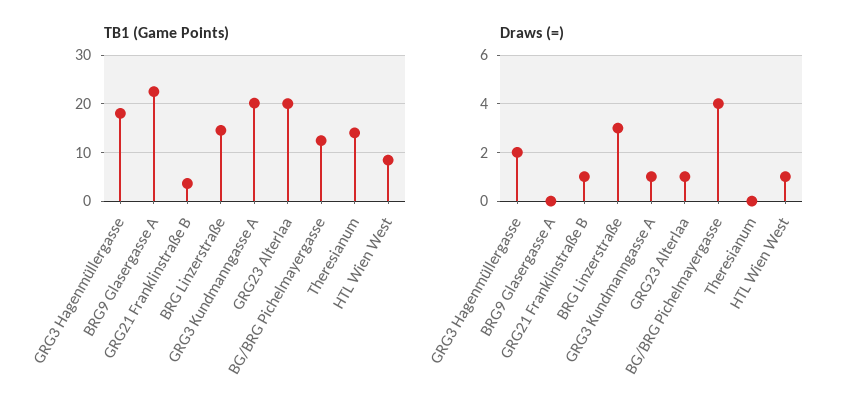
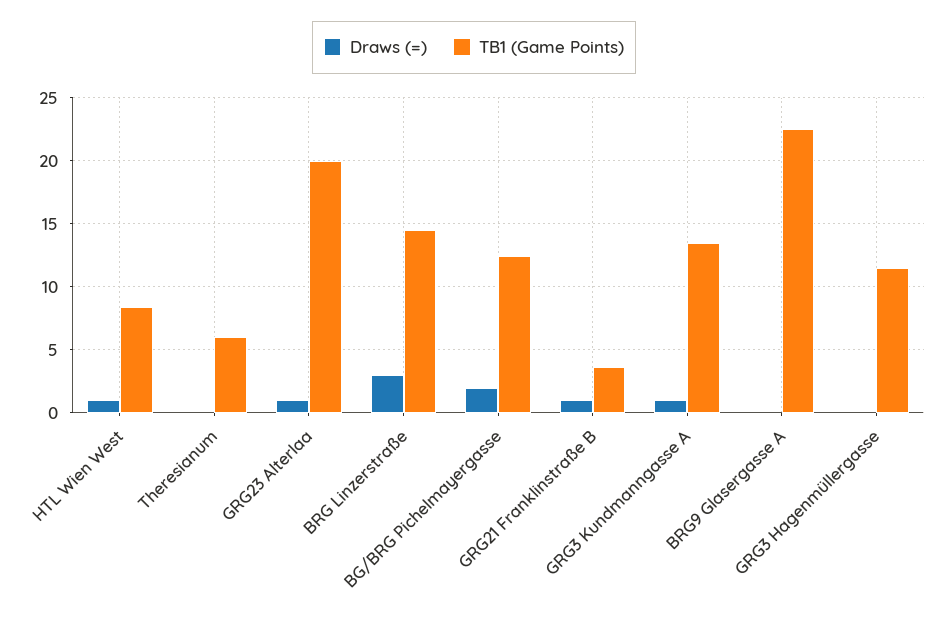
  {
    "TB1 (Game Points)": {
-     "GRG3 Hagenmüllergasse": 18,
+     "GRG3 Hagenmüllergasse": 11.5,
      "BRG9 Glasergasse A": 22.5,
      "GRG21 Franklinstraße B": 3.5,
      "BRG Linzerstraße": 14.5,
-     "GRG3 Kundmanngasse A": 20,
+     "GRG3 Kundmanngasse A": 13.5,
      "GRG23 Alterlaa": 20,
      "BG/BRG Pichelmayergasse": 12.5,
-     "Theresianum": 14,
+     "Theresianum": 6,
      "HTL Wien West": 8.5
    },
    "Draws (=)": {
-     "GRG3 Hagenmüllergasse": 2,
+     "GRG3 Hagenmüllergasse": 0,
      "BRG9 Glasergasse A": 0,
      "GRG21 Franklinstraße B": 1,
      "BRG Linzerstraße": 3,
      "GRG3 Kundmanngasse A": 1,
      "GRG23 Alterlaa": 1,
-     "BG/BRG Pichelmayergasse": 4,
+     "BG/BRG Pichelmayergasse": 2,
      "Theresianum": 0,
      "HTL Wien West": 1
    }
  }

